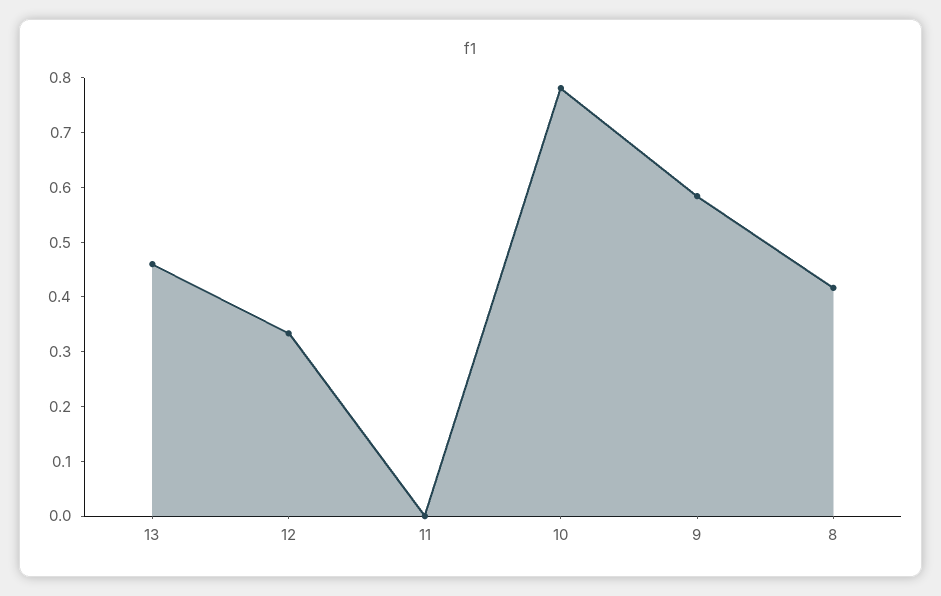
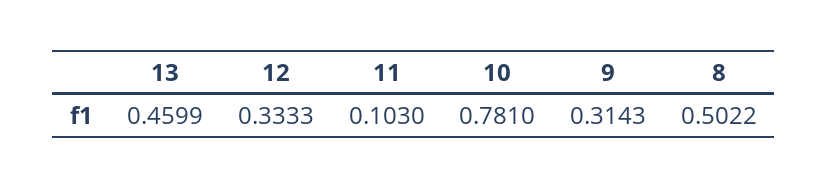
  {
    "13": 0.4599,
    "12": 0.3333,
-   "11": 0,
+   "11": 0.103,
    "10": 0.781,
-   "9": 0.58,
+   "9": 0.3143,
-   "8": 0.42
+   "8": 0.5022
  }

